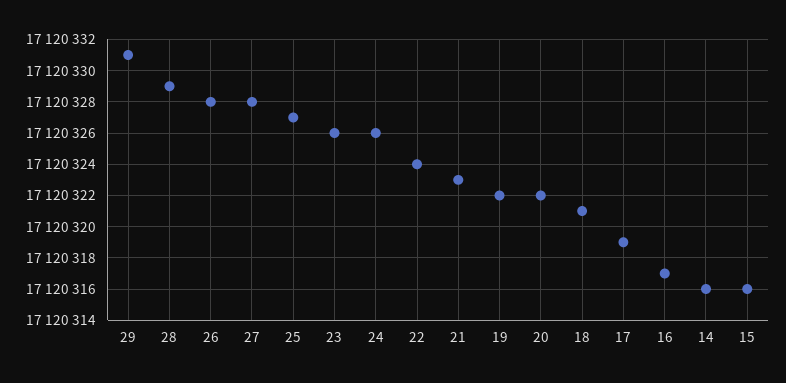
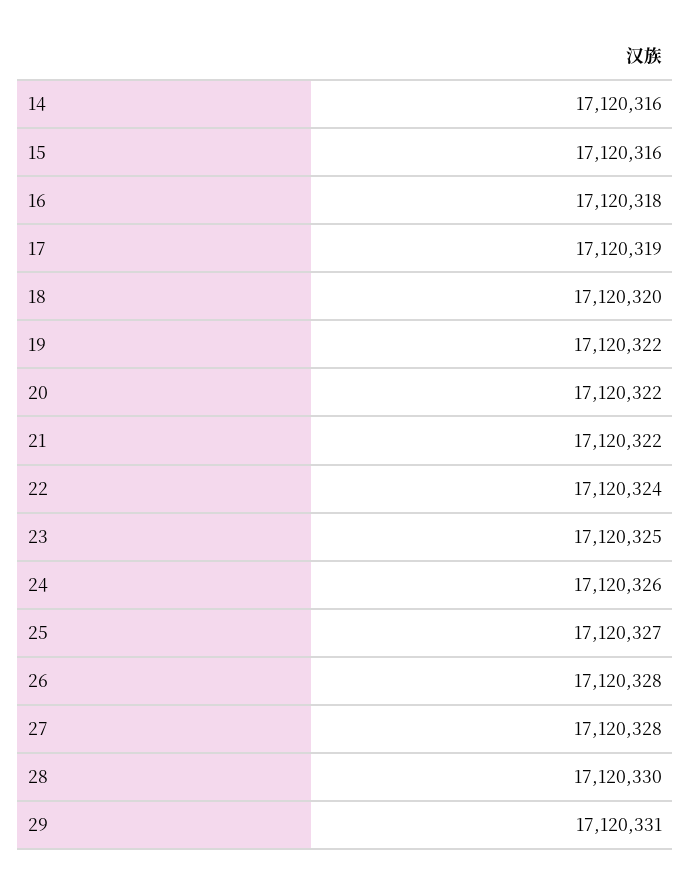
  {
    "29": 17120331,
-   "28": 17120329,
+   "28": 17120330,
    "26": 17120328,
    "27": 17120328,
    "25": 17120327,
-   "23": 17120326,
+   "23": 17120325,
    "24": 17120326,
    "22": 17120324,
-   "21": 17120323,
+   "21": 17120322,
    "19": 17120322,
    "20": 17120322,
-   "18": 17120321,
+   "18": 17120320,
    "17": 17120319,
-   "16": 17120317,
+   "16": 17120318,
    "14": 17120316,
    "15": 17120316
  }

